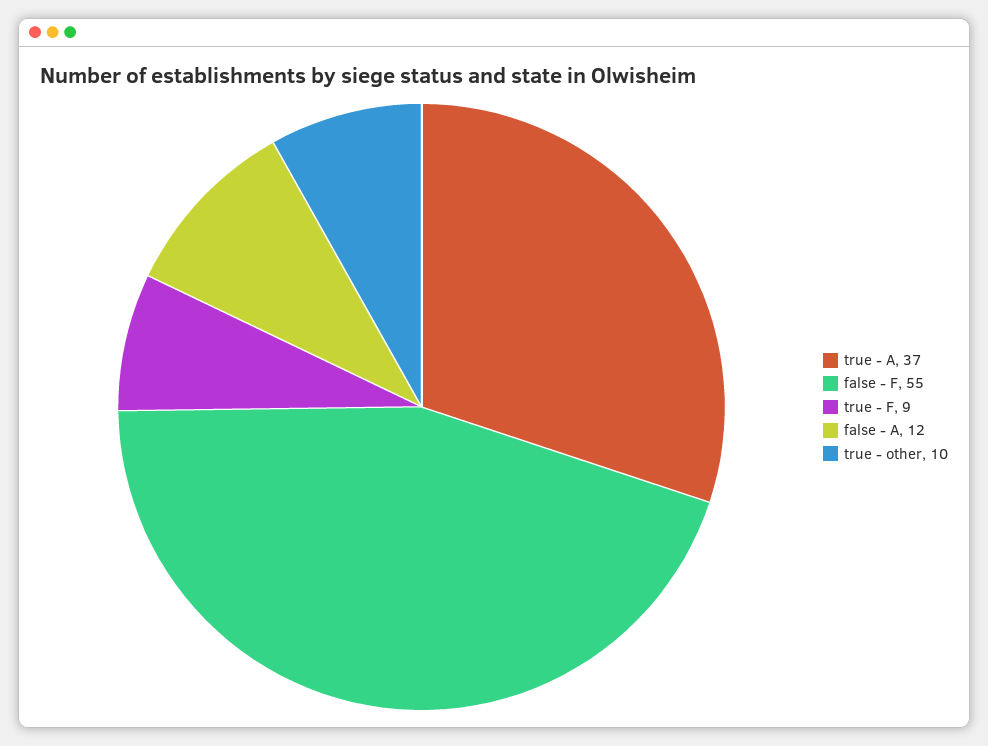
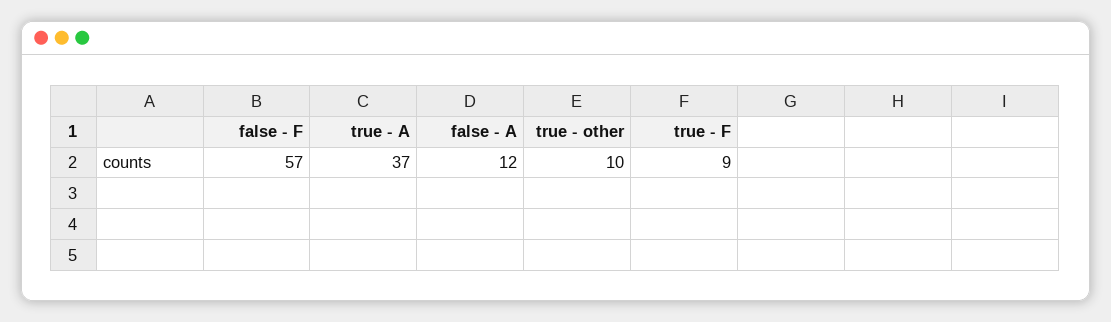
  {
    "true - A": 37,
-   "false - F": 55,
+   "false - F": 57,
    "true - F": 9,
    "false - A": 12,
    "true - other": 10
  }

